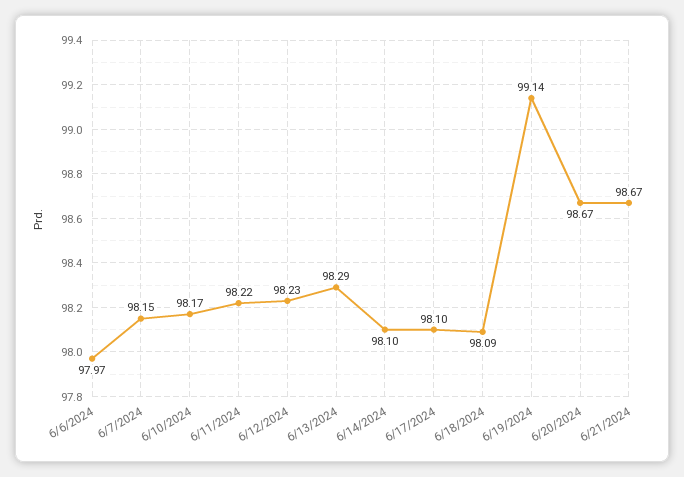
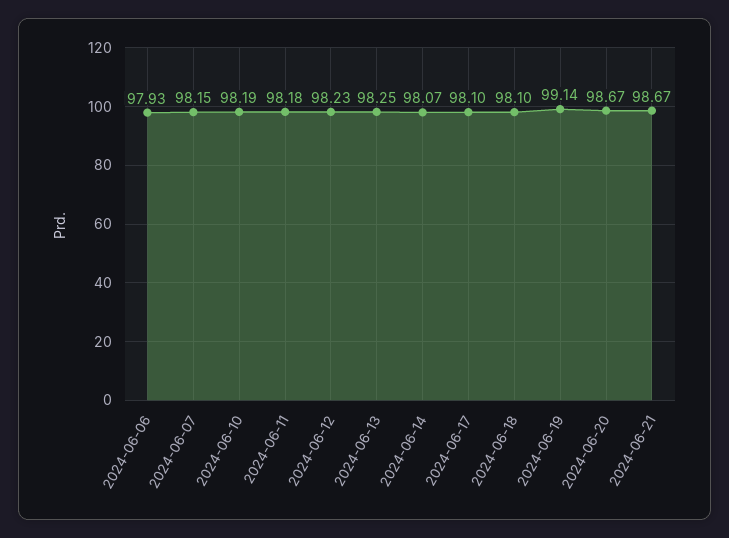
  {
-   "6/6/2024": 97.97,
+   "6/6/2024": 97.93,
    "6/7/2024": 98.15,
-   "6/10/2024": 98.17,
+   "6/10/2024": 98.19,
-   "6/11/2024": 98.22,
+   "6/11/2024": 98.18,
    "6/12/2024": 98.23,
-   "6/13/2024": 98.29,
+   "6/13/2024": 98.25,
-   "6/14/2024": 98.1,
+   "6/14/2024": 98.07,
    "6/17/2024": 98.1,
-   "6/18/2024": 98.09,
+   "6/18/2024": 98.1,
    "6/19/2024": 99.14,
    "6/20/2024": 98.67,
    "6/21/2024": 98.67
  }

